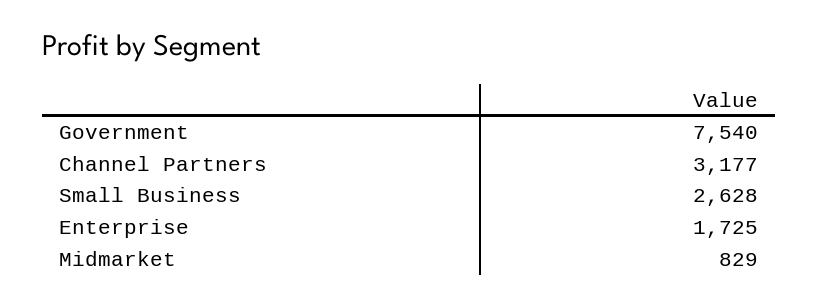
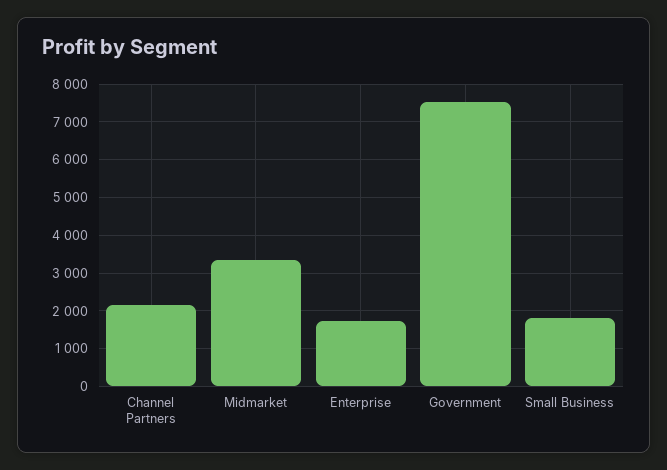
  {
    "Government": 7540,
-   "Channel Partners": 3177,
+   "Channel Partners": 2200,
-   "Small Business": 2628,
+   "Small Business": 1800,
    "Enterprise": 1725,
-   "Midmarket": 829
+   "Midmarket": 3400
  }

